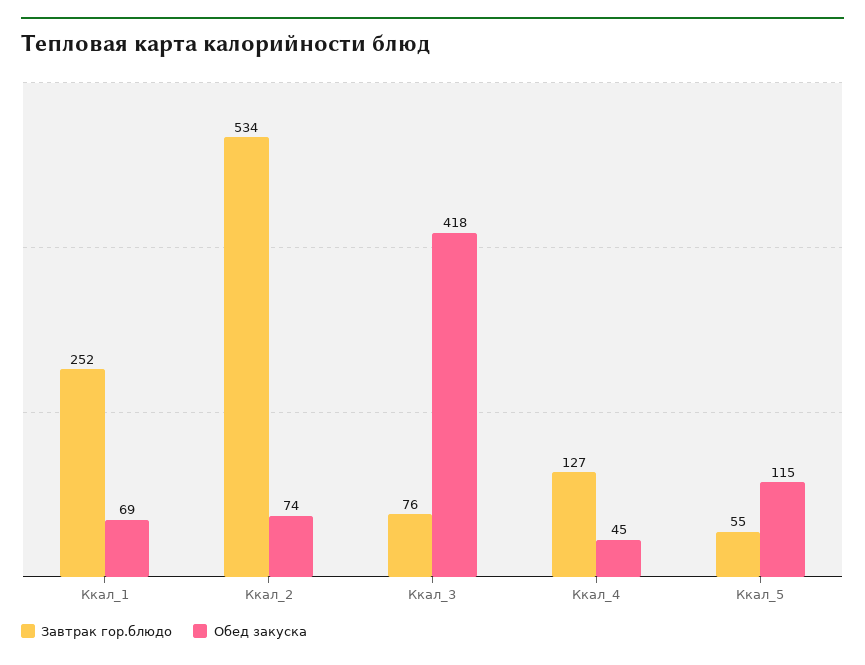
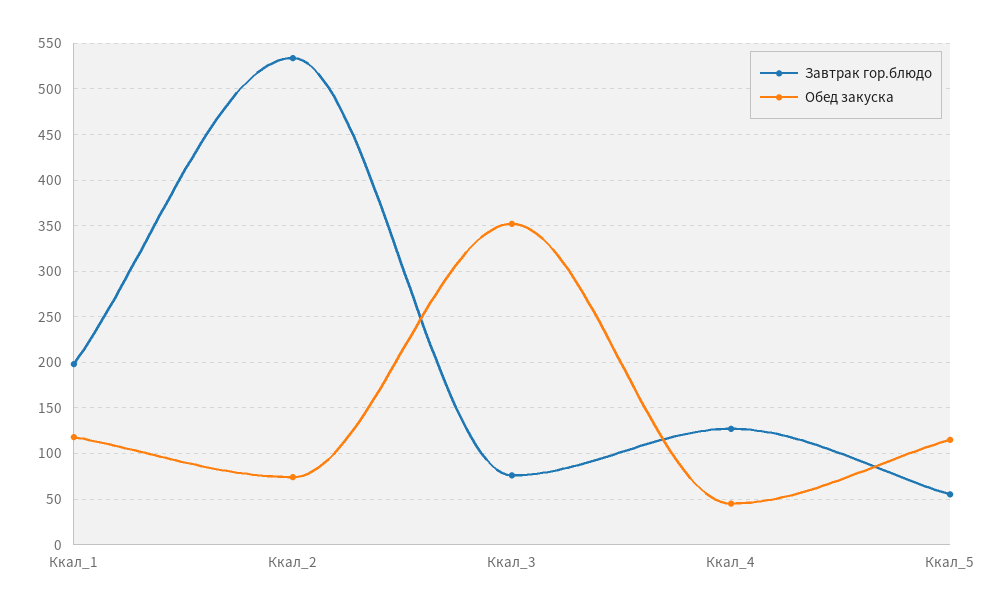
  {
    "Завтрак гор.блюдо": {
-     "Ккал_1": 252,
+     "Ккал_1": 200,
      "Ккал_2": 534,
      "Ккал_3": 76,
      "Ккал_4": 127,
      "Ккал_5": 55
    },
    "Обед закуска": {
-     "Ккал_1": 69,
+     "Ккал_1": 120,
      "Ккал_2": 74,
-     "Ккал_3": 418,
+     "Ккал_3": 350,
      "Ккал_4": 45,
      "Ккал_5": 115
    }
  }

